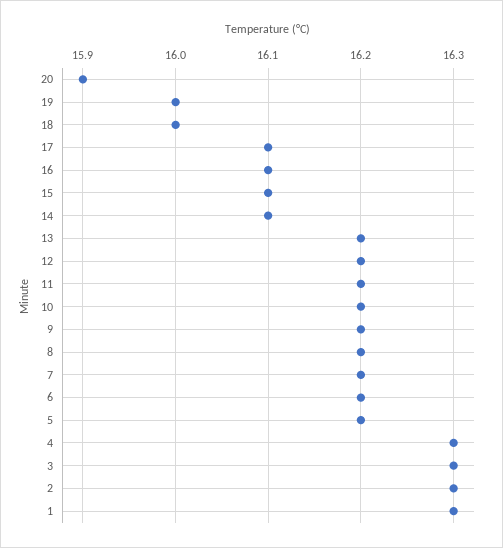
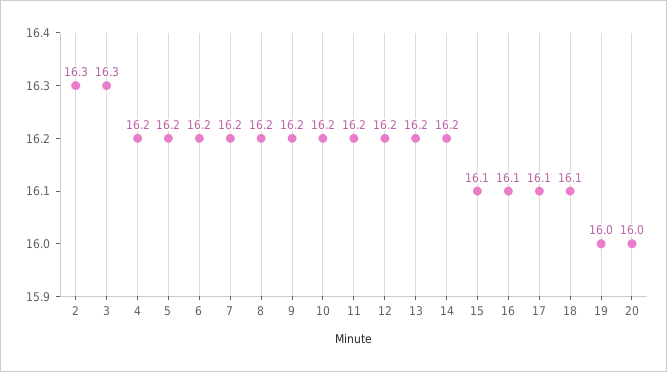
  {
-   "20": 15.9,
+   "20": 16,
    "19": 16,
-   "18": 16,
+   "18": 16.1,
    "17": 16.1,
    "16": 16.1,
    "15": 16.1,
-   "14": 16.1,
+   "14": 16.2,
    "13": 16.2,
    "12": 16.2,
    "11": 16.2,
    "10": 16.2,
    "9": 16.2,
    "8": 16.2,
    "7": 16.2,
    "6": 16.2,
    "5": 16.2,
-   "4": 16.3,
+   "4": 16.2,
    "3": 16.3,
-   "2": 16.3,
+   "2": 16.3
-   "1": 16.3
  }

